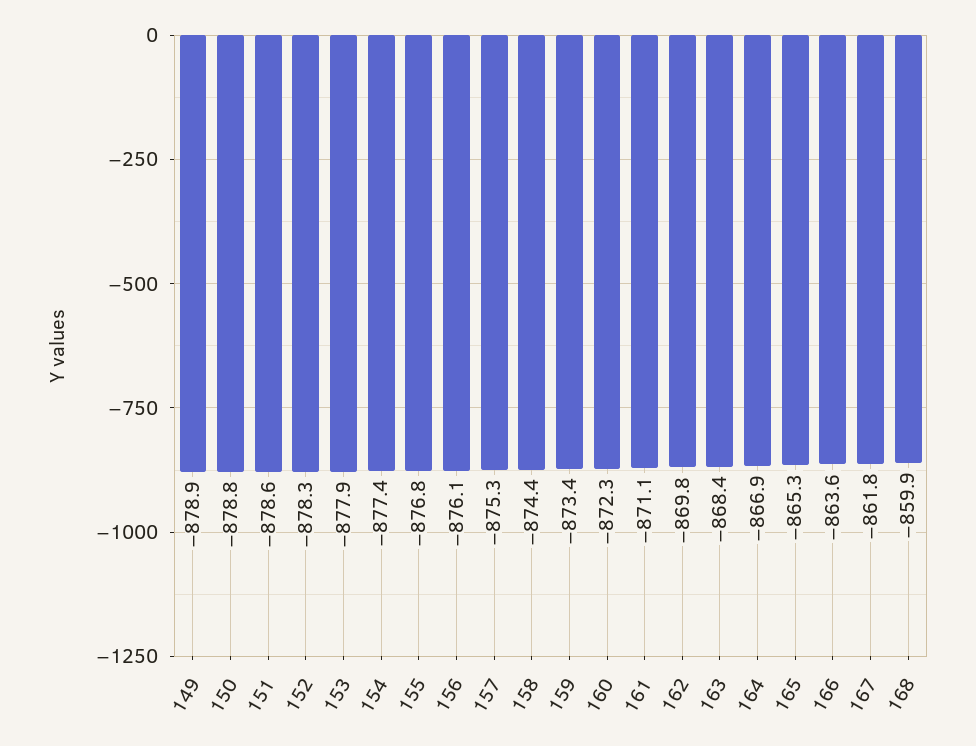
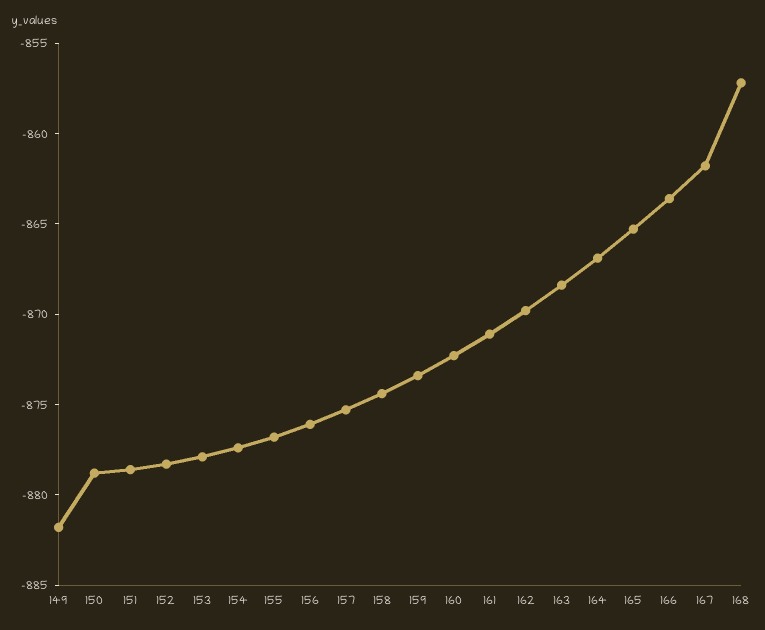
  {
-   "149": -878.9,
+   "149": -882,
    "150": -878.8,
    "151": -878.6,
    "152": -878.3,
    "153": -877.9,
    "154": -877.4,
    "155": -876.8,
    "156": -876.1,
    "157": -875.3,
    "158": -874.4,
    "159": -873.4,
    "160": -872.3,
    "161": -871.1,
    "162": -869.8,
    "163": -868.4,
    "164": -866.9,
    "165": -865.3,
    "166": -863.6,
    "167": -861.8,
-   "168": -859.9
+   "168": -857
  }

